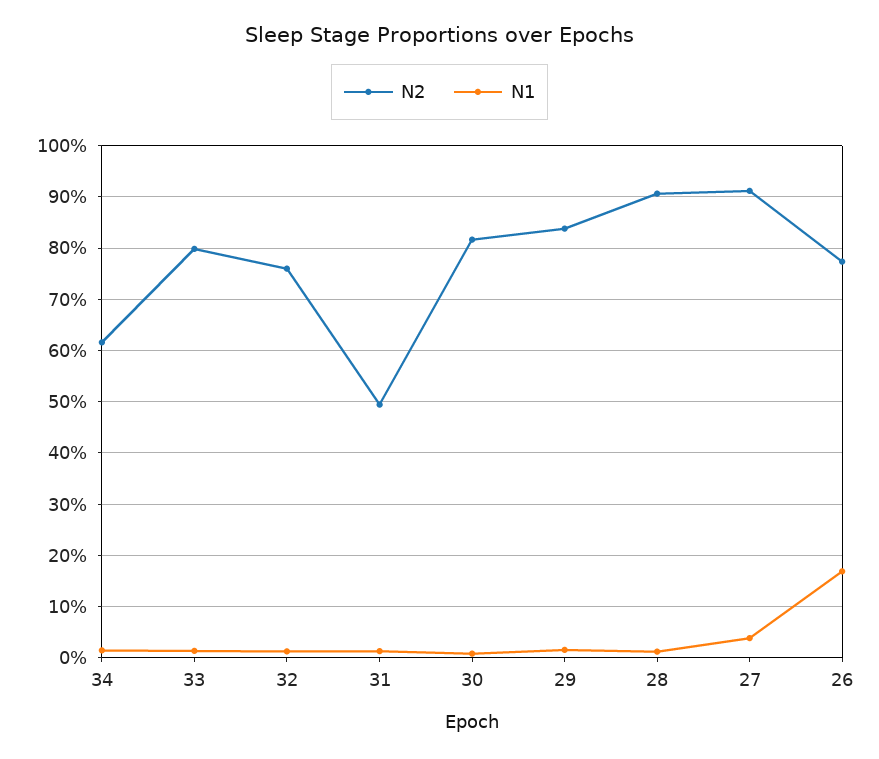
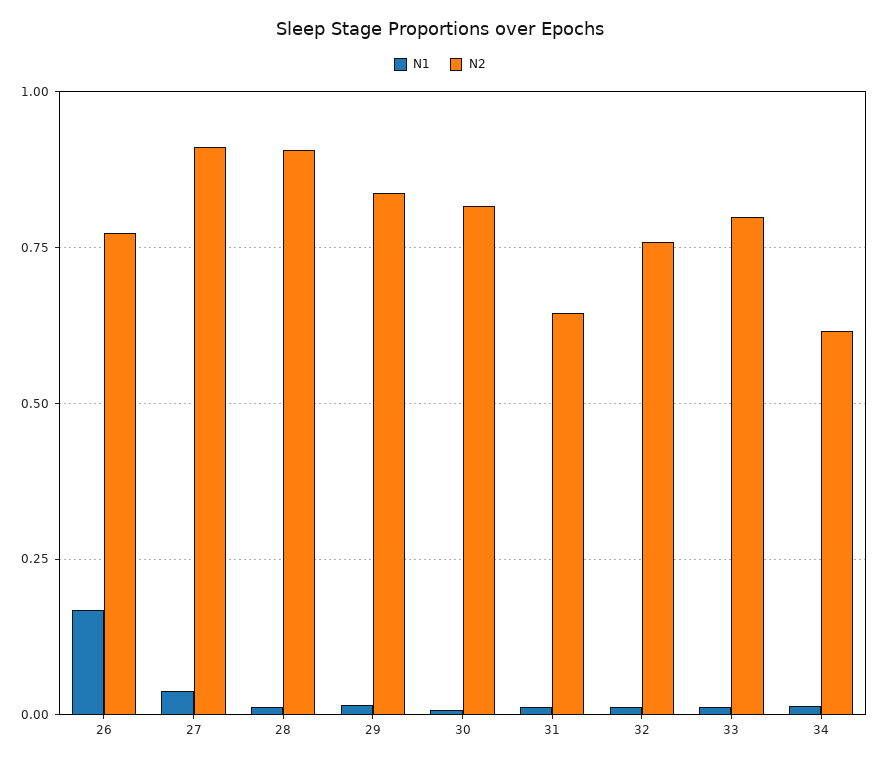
  {
    "N2": {
      "34": 0.62,
      "33": 0.8,
      "32": 0.76,
-     "31": 0.5,
+     "31": 0.65,
      "30": 0.82,
      "29": 0.84,
      "28": 0.9,
      "27": 0.92,
      "26": 0.78
    },
    "N1": {
      "34": 0.02,
      "33": 0.02,
      "32": 0.02,
      "31": 0.02,
      "30": 0,
      "29": 0.02,
      "28": 0.02,
      "27": 0.04,
      "26": 0.16
    }
  }

